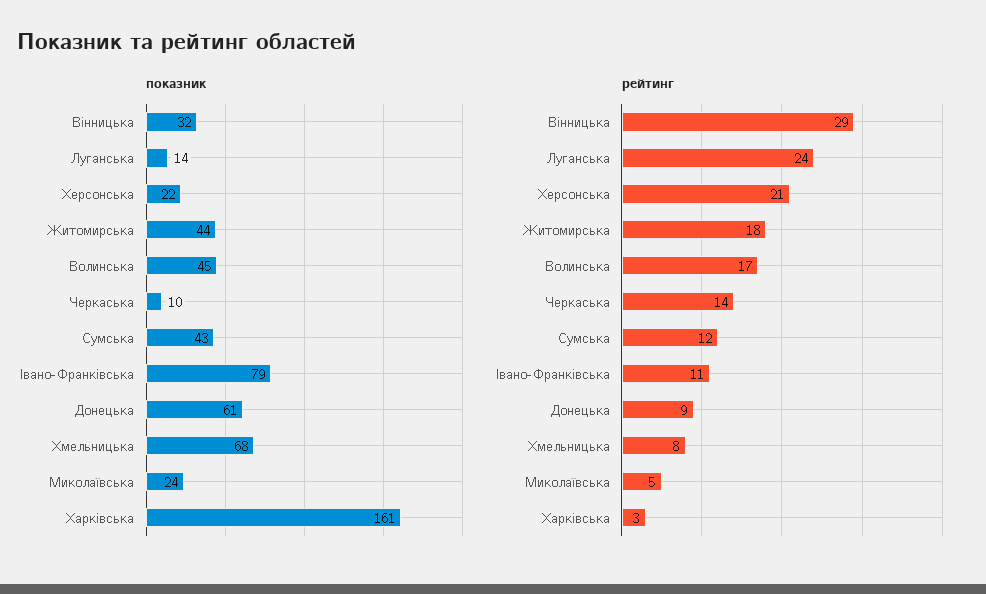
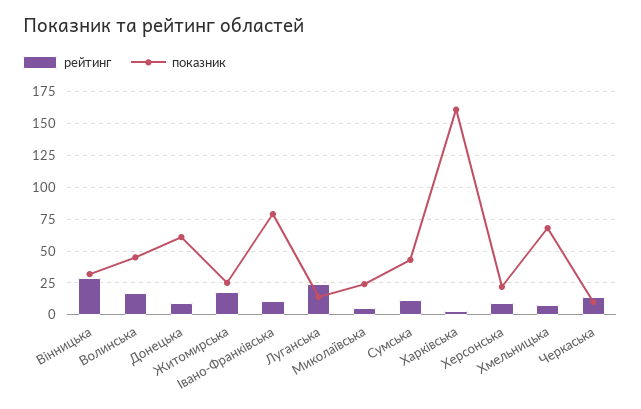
  {
    "показник": {
      "Вінницька": 32,
      "Луганська": 14,
      "Херсонська": 22,
-     "Житомирська": 44,
+     "Житомирська": 25,
      "Волинська": 45,
      "Черкаська": 10,
      "Сумська": 43,
      "Івано-Франківська": 79,
      "Донецька": 61,
      "Хмельницька": 68,
      "Миколаївська": 24,
      "Харківська": 161
    },
    "рейтинг": {
      "Вінницька": 29,
      "Луганська": 24,
-     "Херсонська": 21,
+     "Херсонська": 10,
      "Житомирська": 18,
      "Волинська": 17,
      "Черкаська": 14,
      "Сумська": 12,
      "Івано-Франківська": 11,
      "Донецька": 9,
      "Хмельницька": 8,
      "Миколаївська": 5,
      "Харківська": 3
    }
  }

